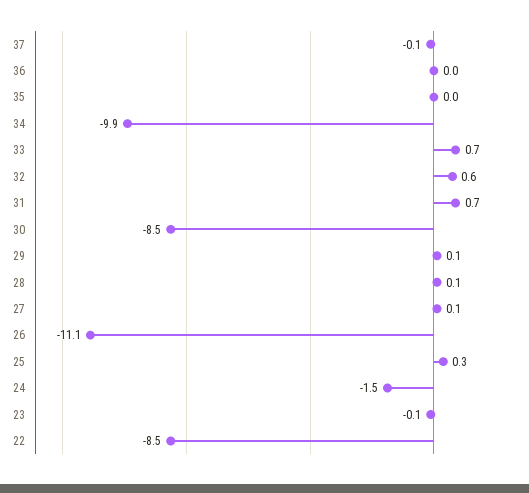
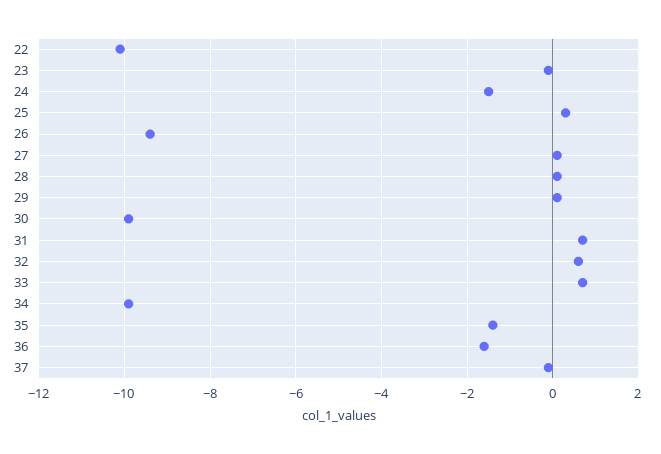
  {
    "37": -0.1,
-   "36": 0,
+   "36": -1.5,
-   "35": 0,
+   "35": -1.5,
    "34": -9.9,
    "33": 0.7,
    "32": 0.6,
    "31": 0.7,
-   "30": -8.5,
+   "30": -10,
    "29": 0.1,
    "28": 0.1,
    "27": 0.1,
-   "26": -11.1,
+   "26": -9.5,
    "25": 0.3,
    "24": -1.5,
    "23": -0.1,
-   "22": -8.5
+   "22": -10
  }

